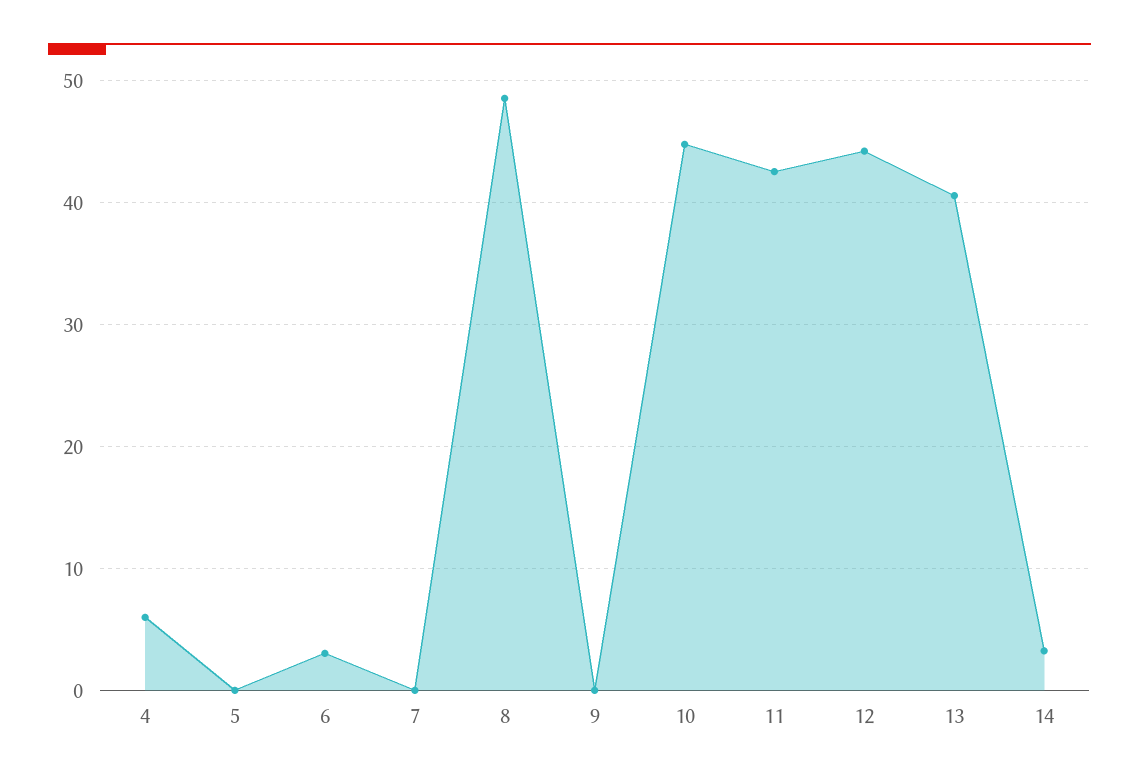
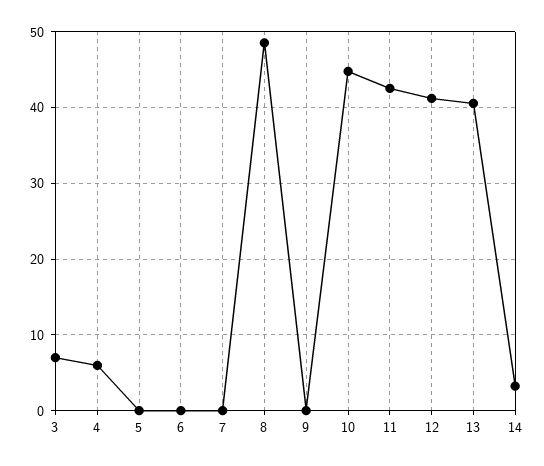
  {
    "4": 6,
    "5": 0,
-   "6": 3,
+   "6": 0,
    "7": 0,
    "8": 49,
    "9": 0,
    "10": 45,
    "11": 43,
-   "12": 44,
+   "12": 41,
    "13": 41,
-   "14": 3
+   "14": 3,
+   "3": 7
  }

